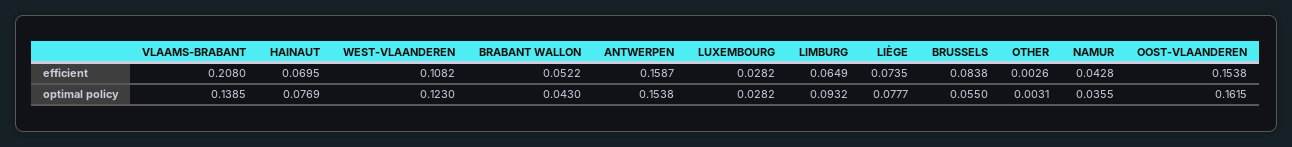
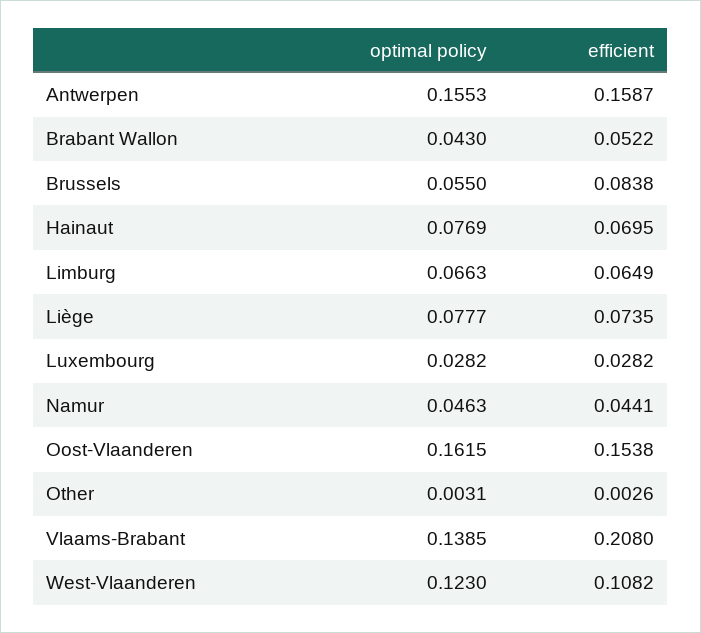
  {
    "VLAAMS-BRABANT": {
      "efficient": 0.208,
      "optimal policy": 0.1385
    },
    "HAINAUT": {
      "efficient": 0.0695,
      "optimal policy": 0.0769
    },
    "WEST-VLAANDEREN": {
      "efficient": 0.1082,
      "optimal policy": 0.123
    },
    "BRABANT WALLON": {
      "efficient": 0.0522,
      "optimal policy": 0.043
    },
    "ANTWERPEN": {
      "efficient": 0.1587,
-     "optimal policy": 0.1538
+     "optimal policy": 0.1553
    },
    "LUXEMBOURG": {
      "efficient": 0.0282,
      "optimal policy": 0.0282
    },
    "LIMBURG": {
      "efficient": 0.0649,
-     "optimal policy": 0.0932
+     "optimal policy": 0.0663
    },
    "LIÈGE": {
      "efficient": 0.0735,
      "optimal policy": 0.0777
    },
    "BRUSSELS": {
      "efficient": 0.0838,
      "optimal policy": 0.055
    },
    "OTHER": {
      "efficient": 0.0026,
      "optimal policy": 0.0031
    },
    "NAMUR": {
-     "efficient": 0.0428,
+     "efficient": 0.0441,
-     "optimal policy": 0.0355
+     "optimal policy": 0.0463
    },
    "OOST-VLAANDEREN": {
      "efficient": 0.1538,
      "optimal policy": 0.1615
    }
  }

